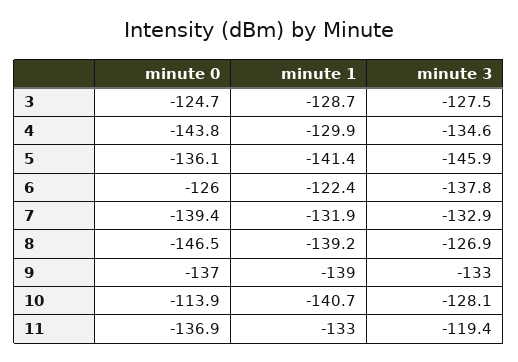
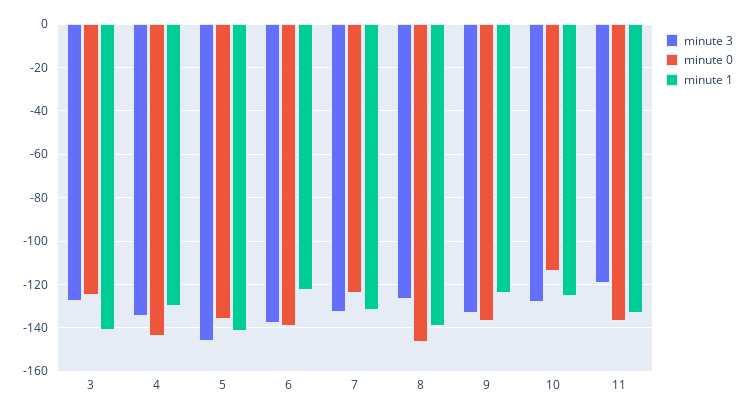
  {
    "minute 0": {
      "3": -124.7,
      "4": -143.8,
      "5": -136.1,
-     "6": -126,
+     "6": -140,
-     "7": -139.4,
+     "7": -125,
      "8": -146.5,
      "9": -137,
      "10": -113.9,
      "11": -136.9
    },
    "minute 1": {
-     "3": -128.7,
+     "3": -140,
      "4": -129.9,
      "5": -141.4,
      "6": -122.4,
      "7": -131.9,
      "8": -139.2,
-     "9": -139,
+     "9": -125,
-     "10": -140.7,
+     "10": -125,
      "11": -133
    },
    "minute 3": {
      "3": -127.5,
      "4": -134.6,
      "5": -145.9,
      "6": -137.8,
      "7": -132.9,
      "8": -126.9,
      "9": -133,
      "10": -128.1,
      "11": -119.4
    }
  }

